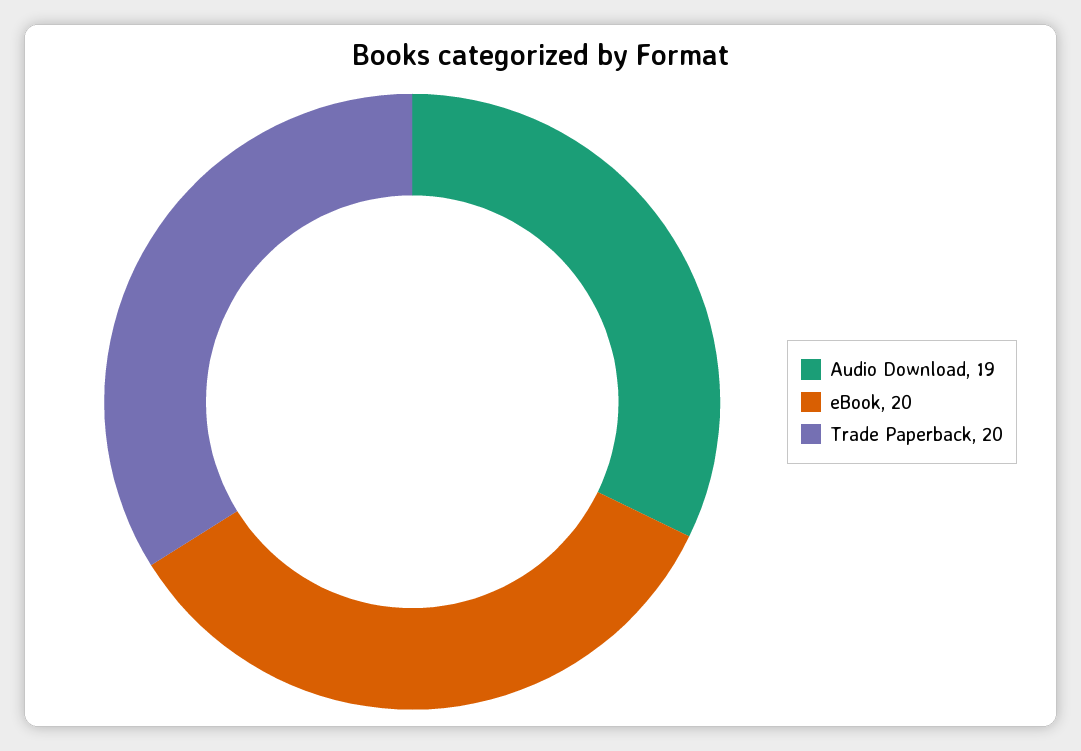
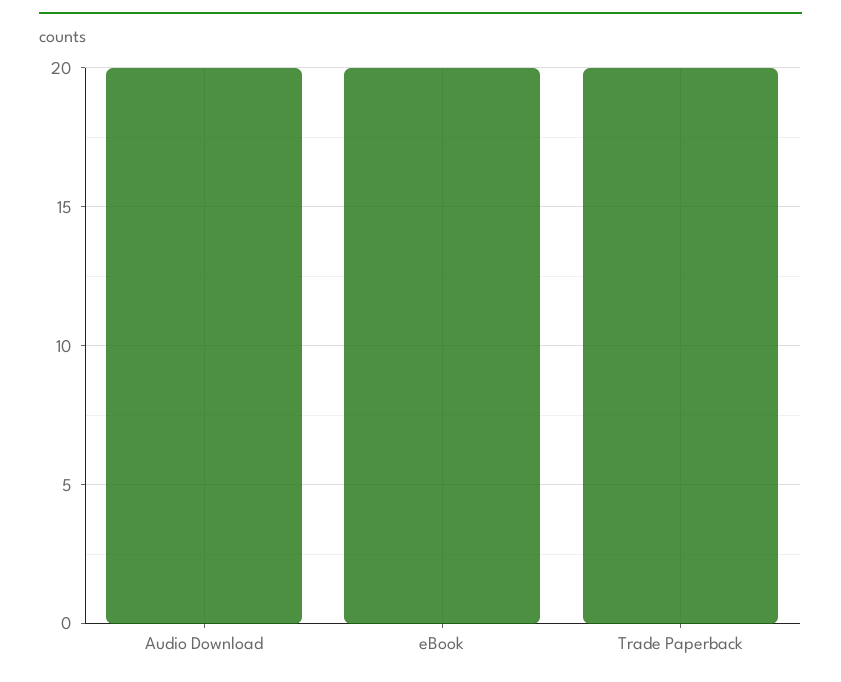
  {
-   "Audio Download": 19,
+   "Audio Download": 20,
    "eBook": 20,
    "Trade Paperback": 20
  }

